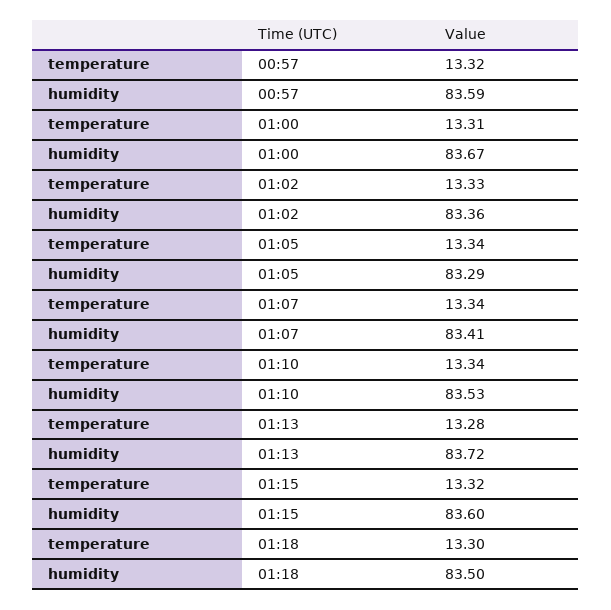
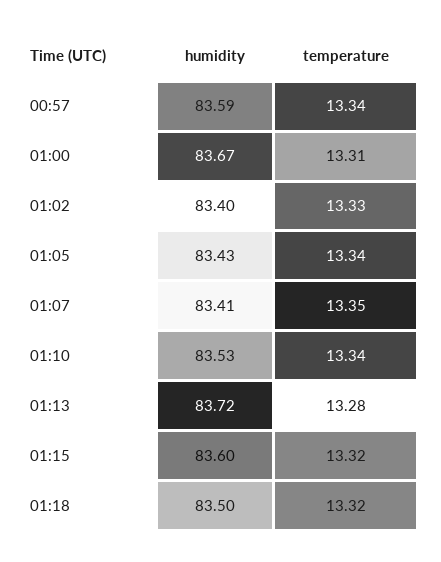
  {
    "temperature": {
-     "00:57": 13.32,
+     "00:57": 13.34,
      "01:00": 13.31,
      "01:02": 13.33,
      "01:05": 13.34,
-     "01:07": 13.34,
+     "01:07": 13.35,
      "01:10": 13.34,
      "01:13": 13.28,
      "01:15": 13.32,
-     "01:18": 13.3
+     "01:18": 13.32
    },
    "humidity": {
      "00:57": 83.59,
      "01:00": 83.67,
-     "01:02": 83.36,
+     "01:02": 83.4,
-     "01:05": 83.29,
+     "01:05": 83.43,
      "01:07": 83.41,
      "01:10": 83.53,
      "01:13": 83.72,
      "01:15": 83.6,
      "01:18": 83.5
    }
  }

